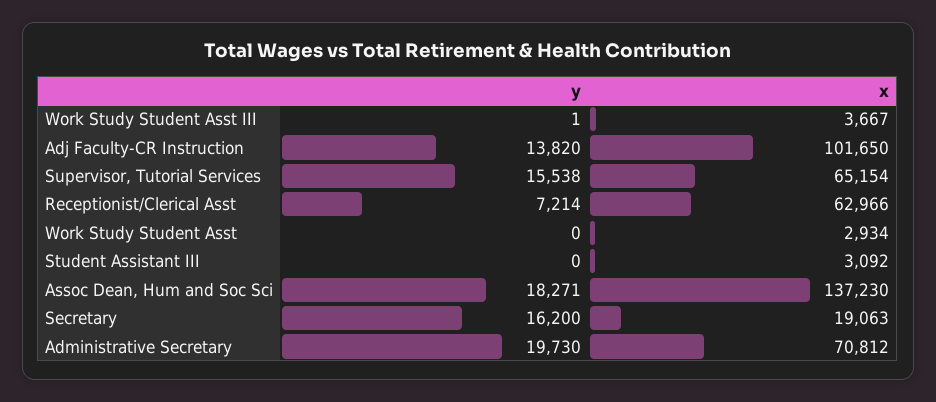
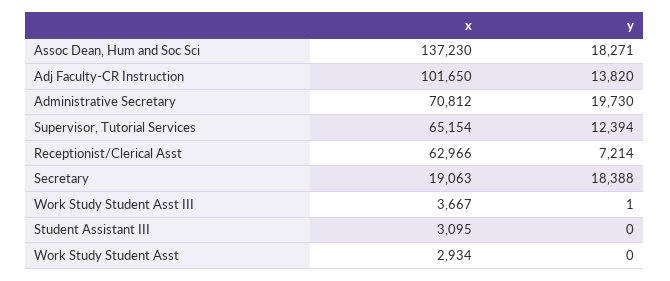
  {
    "y": {
      "Work Study Student Asst III": 1,
      "Adj Faculty-CR Instruction": 13820,
-     "Supervisor, Tutorial Services": 15538,
+     "Supervisor, Tutorial Services": 12394,
      "Receptionist/Clerical Asst": 7214,
      "Work Study Student Asst": 0,
      "Student Assistant III": 0,
      "Assoc Dean, Hum and Soc Sci": 18271,
-     "Secretary": 16200,
+     "Secretary": 18388,
      "Administrative Secretary": 19730
    },
    "x": {
      "Work Study Student Asst III": 3667,
      "Adj Faculty-CR Instruction": 101650,
      "Supervisor, Tutorial Services": 65154,
      "Receptionist/Clerical Asst": 62966,
      "Work Study Student Asst": 2934,
-     "Student Assistant III": 3092,
+     "Student Assistant III": 3095,
      "Assoc Dean, Hum and Soc Sci": 137230,
      "Secretary": 19063,
      "Administrative Secretary": 70812
    }
  }

